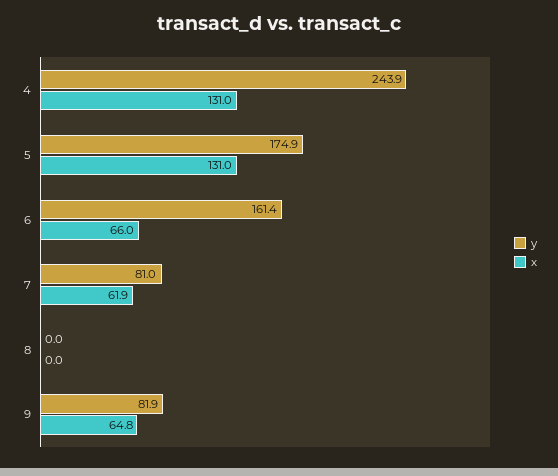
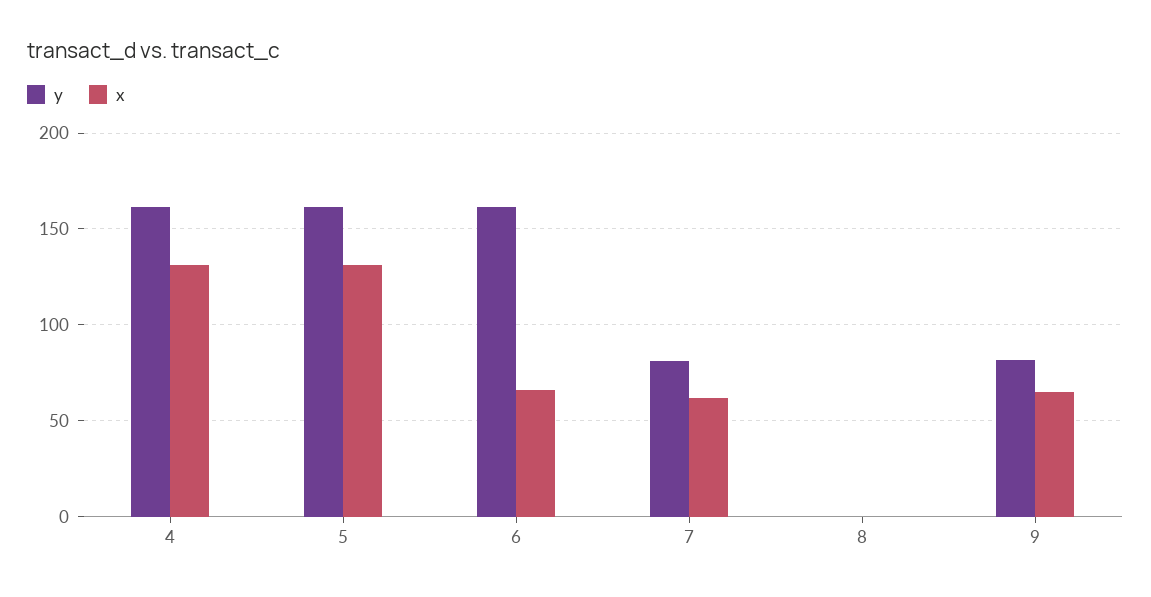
  {
    "y": {
-     "4": 243.9,
+     "4": 160,
-     "5": 174.9,
+     "5": 160,
      "6": 161.4,
      "7": 81,
      "8": 0,
      "9": 81.9
    },
    "x": {
      "4": 131,
      "5": 131,
      "6": 66,
      "7": 61.9,
      "8": 0,
      "9": 64.8
    }
  }

